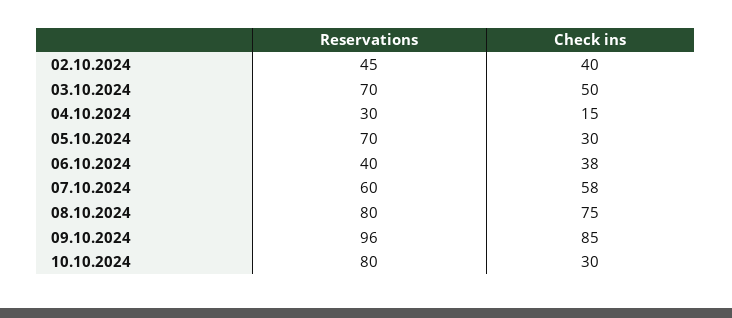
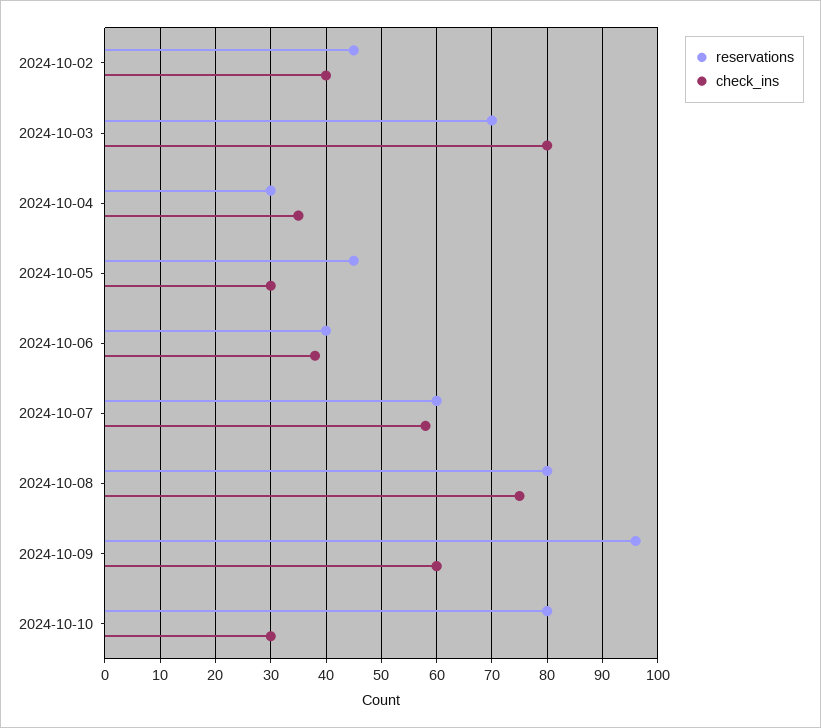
  {
    "Reservations": {
      "02.10.2024": 45,
      "03.10.2024": 70,
      "04.10.2024": 30,
-     "05.10.2024": 70,
+     "05.10.2024": 45,
      "06.10.2024": 40,
      "07.10.2024": 60,
      "08.10.2024": 80,
      "09.10.2024": 96,
      "10.10.2024": 80
    },
    "Check ins": {
      "02.10.2024": 40,
-     "03.10.2024": 50,
+     "03.10.2024": 80,
-     "04.10.2024": 15,
+     "04.10.2024": 35,
      "05.10.2024": 30,
      "06.10.2024": 38,
      "07.10.2024": 58,
      "08.10.2024": 75,
-     "09.10.2024": 85,
+     "09.10.2024": 60,
      "10.10.2024": 30
    }
  }

